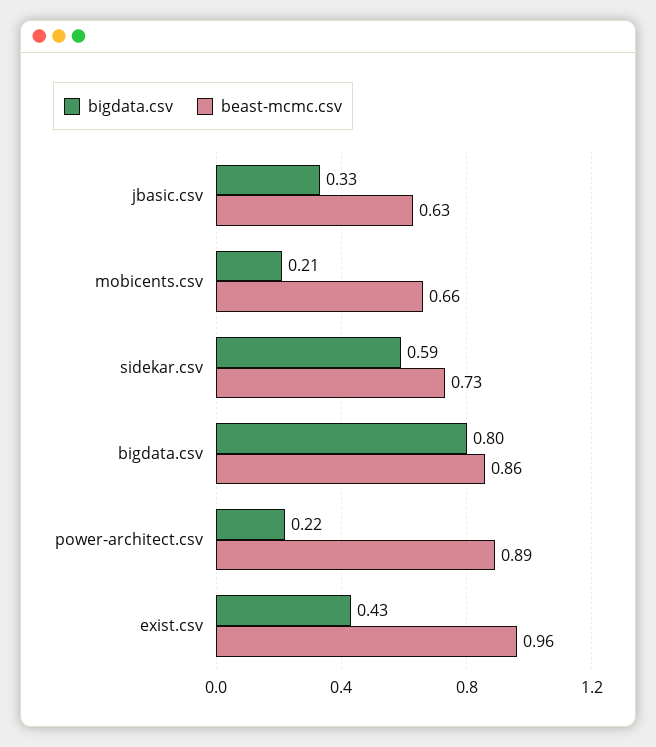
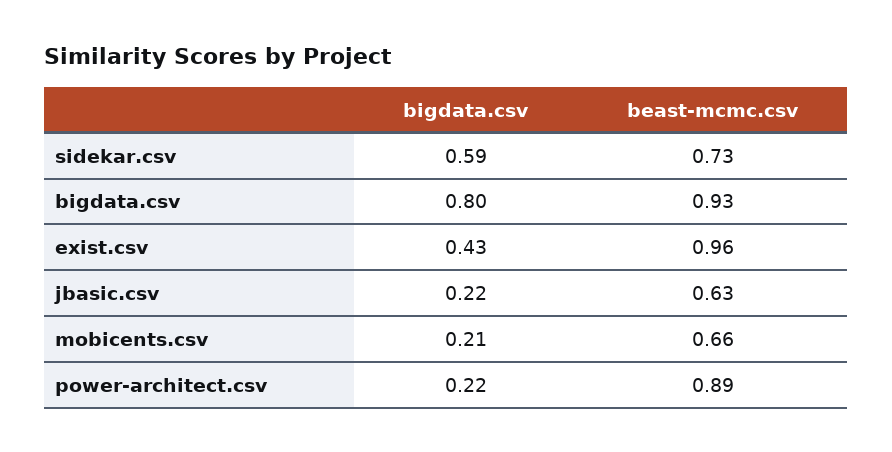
  {
    "bigdata.csv": {
-     "jbasic.csv": 0.33,
+     "jbasic.csv": 0.22,
      "mobicents.csv": 0.21,
      "sidekar.csv": 0.59,
      "bigdata.csv": 0.8,
      "power-architect.csv": 0.22,
      "exist.csv": 0.43
    },
    "beast-mcmc.csv": {
      "jbasic.csv": 0.63,
      "mobicents.csv": 0.66,
      "sidekar.csv": 0.73,
-     "bigdata.csv": 0.86,
+     "bigdata.csv": 0.93,
      "power-architect.csv": 0.89,
      "exist.csv": 0.96
    }
  }

